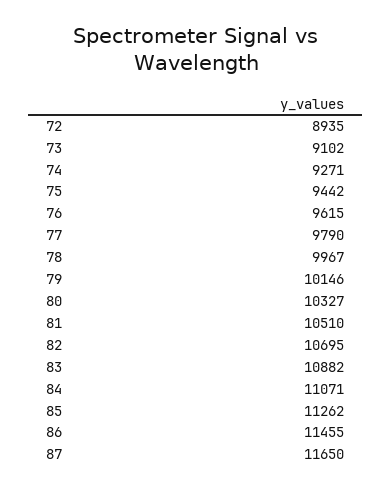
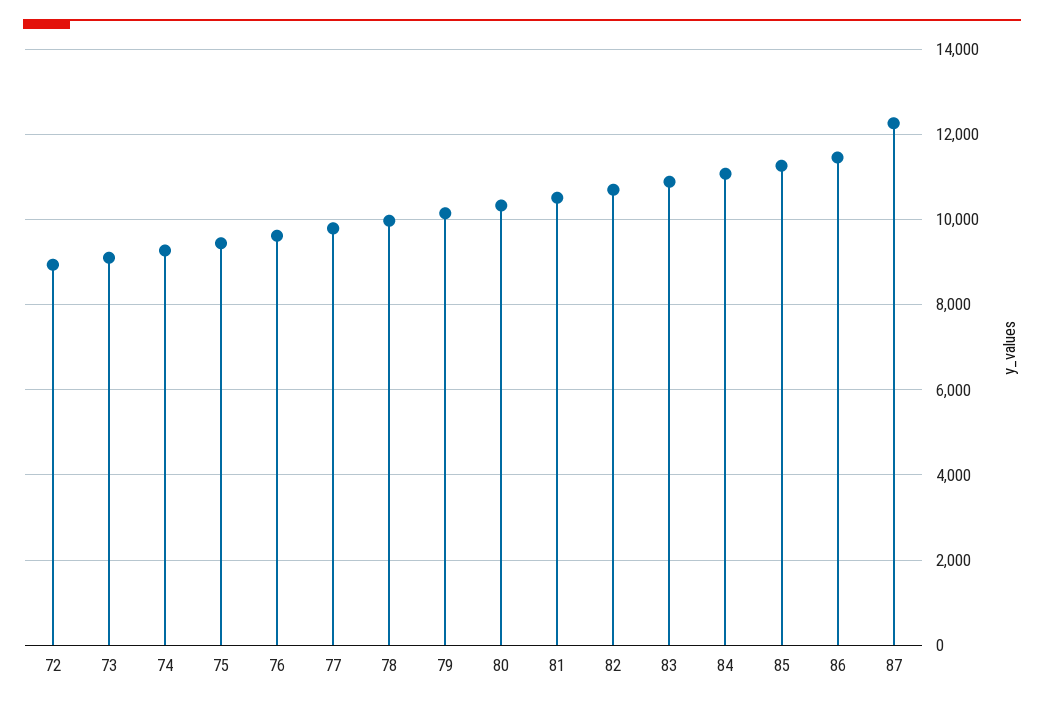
  {
    "72": 8935,
    "73": 9102,
    "74": 9271,
    "75": 9442,
    "76": 9615,
    "77": 9790,
    "78": 9967,
    "79": 10146,
    "80": 10327,
    "81": 10510,
    "82": 10695,
    "83": 10882,
    "84": 11071,
    "85": 11262,
    "86": 11455,
-   "87": 11650
+   "87": 12200
  }

